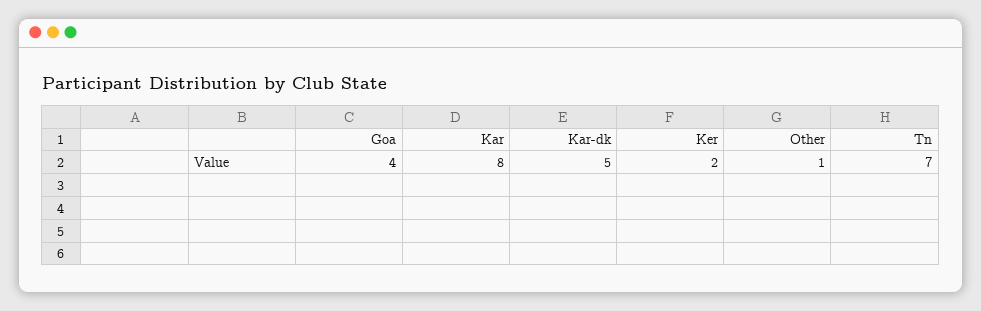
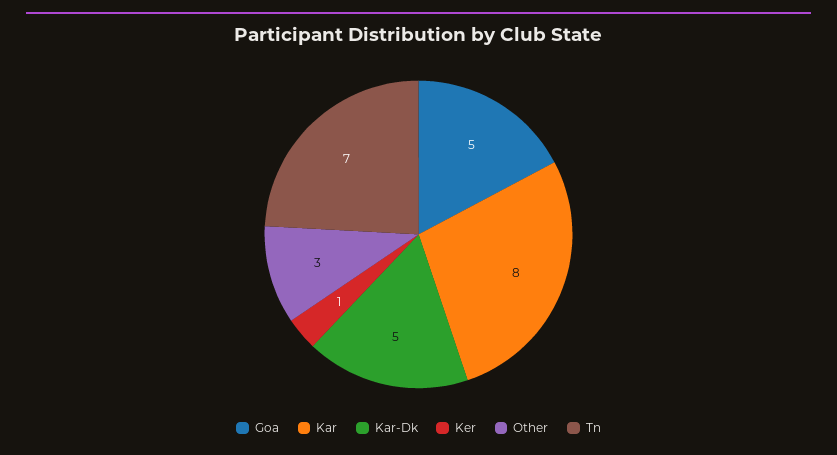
  {
-   "Goa": 4,
+   "Goa": 5,
    "Kar": 8,
    "Kar-dk": 5,
-   "Ker": 2,
+   "Ker": 1,
-   "Other": 1,
+   "Other": 3,
    "Tn": 7
  }

